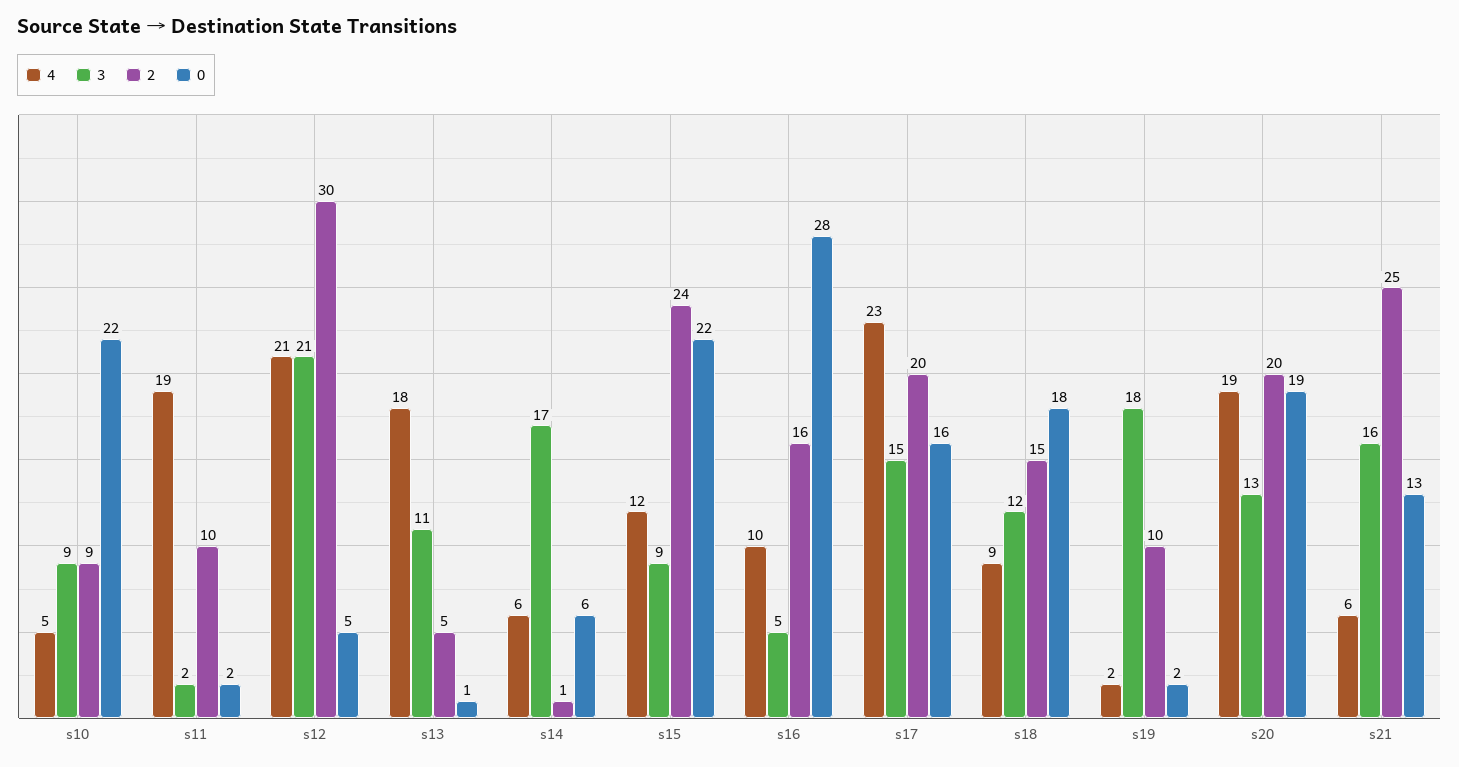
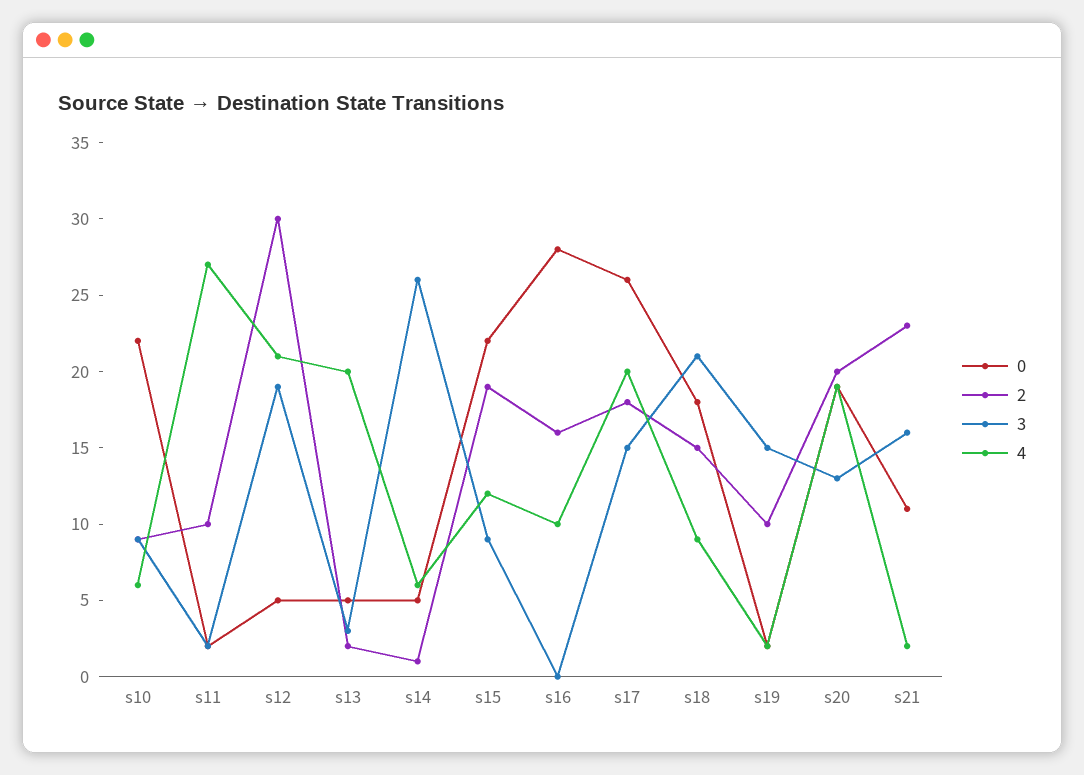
  {
    "4": {
-     "s10": 5,
+     "s10": 6,
-     "s11": 19,
+     "s11": 27,
      "s12": 21,
-     "s13": 18,
+     "s13": 20,
      "s14": 6,
      "s15": 12,
      "s16": 10,
-     "s17": 23,
+     "s17": 20,
      "s18": 9,
      "s19": 2,
      "s20": 19,
-     "s21": 6
+     "s21": 2
    },
    "3": {
      "s10": 9,
      "s11": 2,
-     "s12": 21,
+     "s12": 19,
-     "s13": 11,
+     "s13": 3,
-     "s14": 17,
+     "s14": 26,
      "s15": 9,
-     "s16": 5,
+     "s16": 0,
      "s17": 15,
-     "s18": 12,
+     "s18": 21,
-     "s19": 18,
+     "s19": 15,
      "s20": 13,
      "s21": 16
    },
    "2": {
      "s10": 9,
      "s11": 10,
      "s12": 30,
-     "s13": 5,
+     "s13": 2,
      "s14": 1,
-     "s15": 24,
+     "s15": 19,
      "s16": 16,
-     "s17": 20,
+     "s17": 18,
      "s18": 15,
      "s19": 10,
      "s20": 20,
-     "s21": 25
+     "s21": 23
    },
    "0": {
      "s10": 22,
      "s11": 2,
      "s12": 5,
-     "s13": 1,
+     "s13": 5,
-     "s14": 6,
+     "s14": 5,
      "s15": 22,
      "s16": 28,
-     "s17": 16,
+     "s17": 26,
      "s18": 18,
      "s19": 2,
      "s20": 19,
-     "s21": 13
+     "s21": 11
    }
  }

